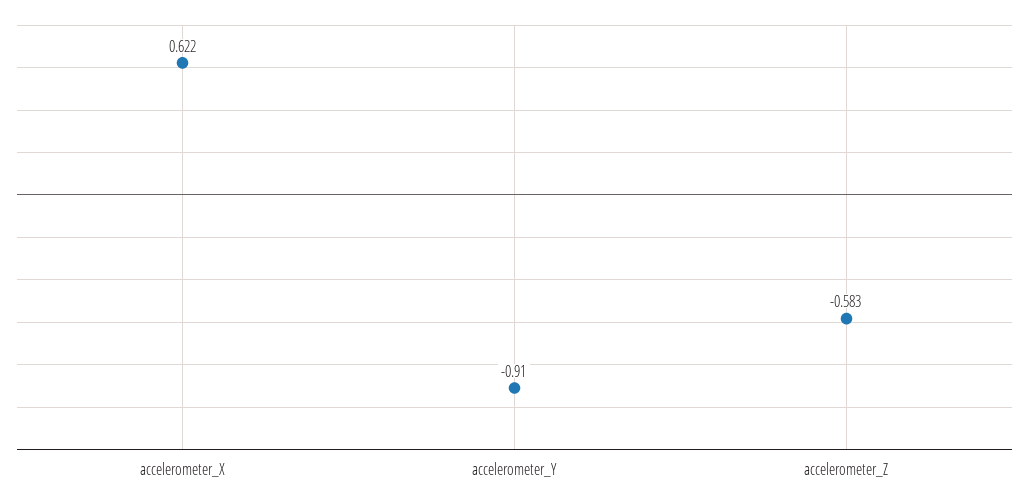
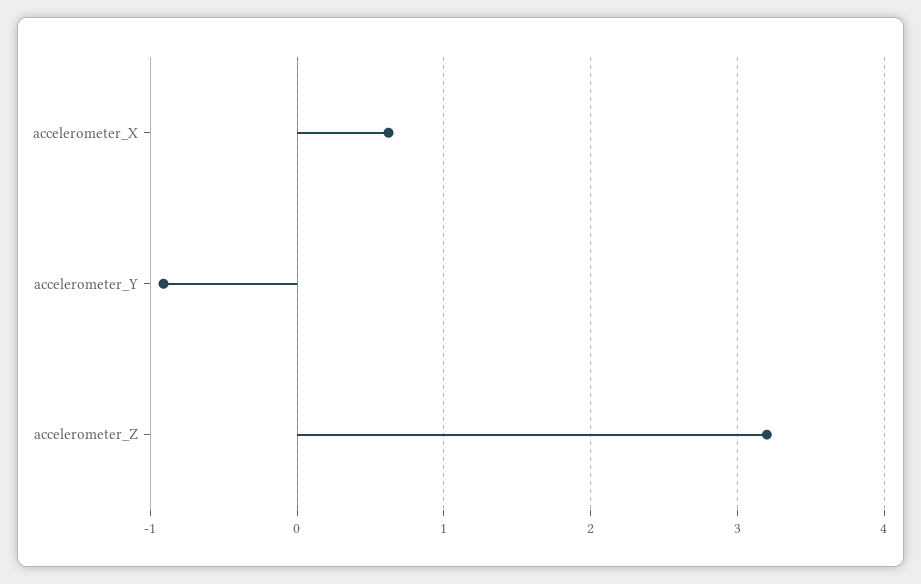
  {
    "accelerometer_X": 0.622,
    "accelerometer_Y": -0.91,
-   "accelerometer_Z": -0.583
+   "accelerometer_Z": 3.2
  }

